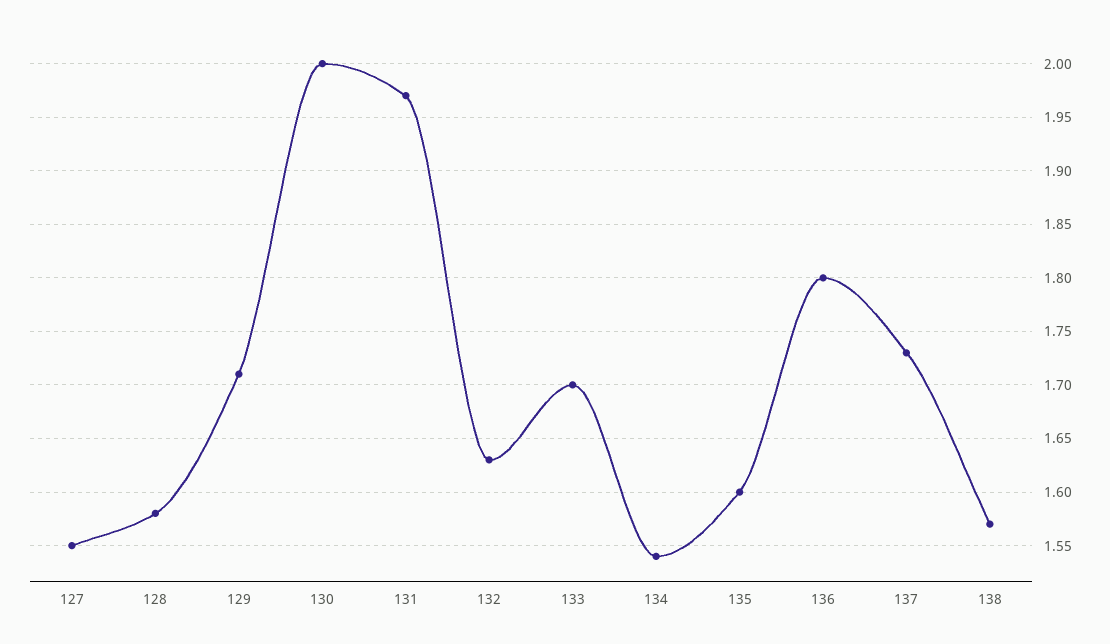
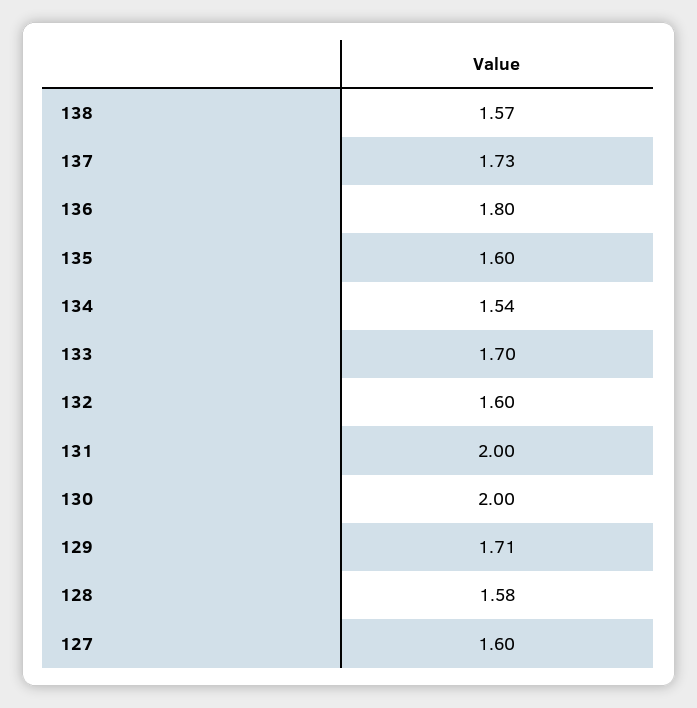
  {
-   "127": 1.55,
+   "127": 1.6,
    "128": 1.58,
    "129": 1.71,
    "130": 2,
-   "131": 1.97,
+   "131": 2,
-   "132": 1.63,
+   "132": 1.6,
    "133": 1.7,
    "134": 1.54,
    "135": 1.6,
    "136": 1.8,
    "137": 1.73,
    "138": 1.57
  }

